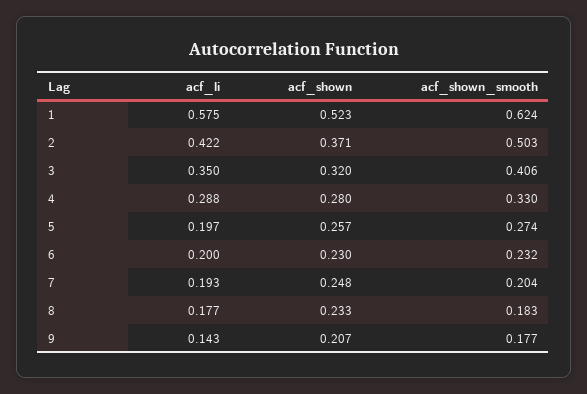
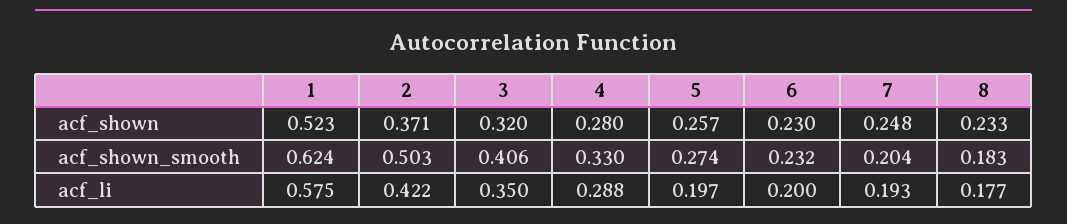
  {
    "acf_li": {
      "1": 0.575,
      "2": 0.422,
      "3": 0.35,
      "4": 0.288,
      "5": 0.197,
      "6": 0.2,
      "7": 0.193,
-     "8": 0.177,
+     "8": 0.177
-     "9": 0.143
    },
    "acf_shown": {
      "1": 0.523,
      "2": 0.371,
      "3": 0.32,
      "4": 0.28,
      "5": 0.257,
      "6": 0.23,
      "7": 0.248,
-     "8": 0.233,
+     "8": 0.233
-     "9": 0.207
    },
    "acf_shown_smooth": {
      "1": 0.624,
      "2": 0.503,
      "3": 0.406,
      "4": 0.33,
      "5": 0.274,
      "6": 0.232,
      "7": 0.204,
-     "8": 0.183,
+     "8": 0.183
-     "9": 0.177
    }
  }

